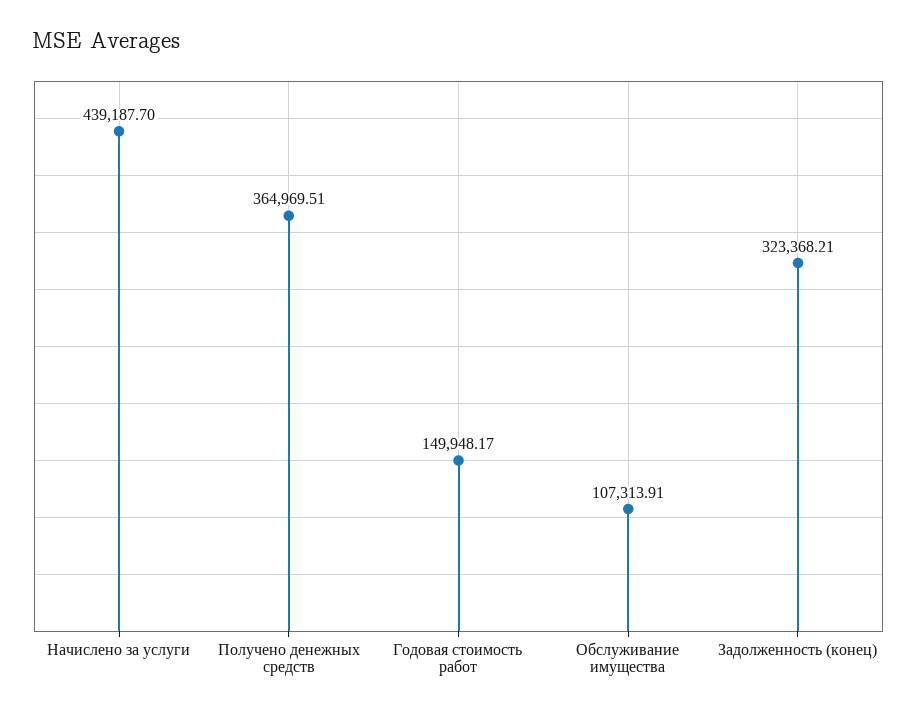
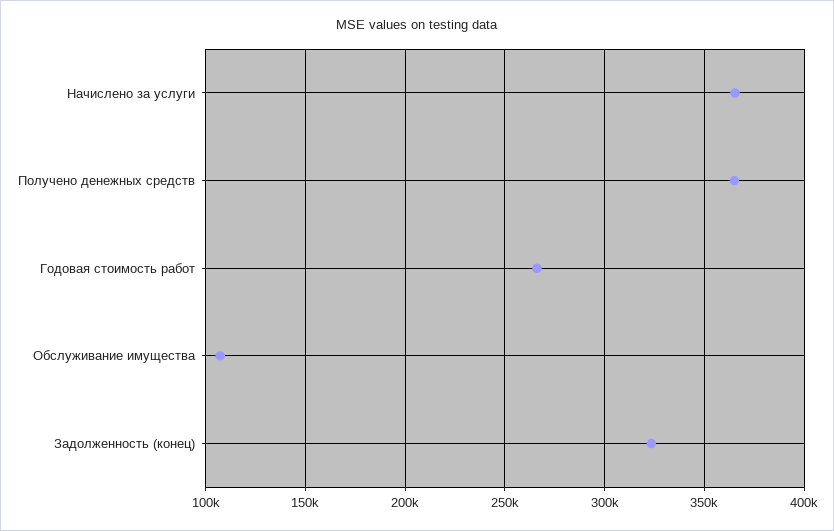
  {
-   "Начислено за услуги": 439187.7,
+   "Начислено за услуги": 365000,
    "Получено денежных средств": 364969.51,
-   "Годовая стоимость работ": 149948.17,
+   "Годовая стоимость работ": 265000,
    "Обслуживание имущества": 107313.91,
    "Задолженность (конец)": 323368.21
  }

